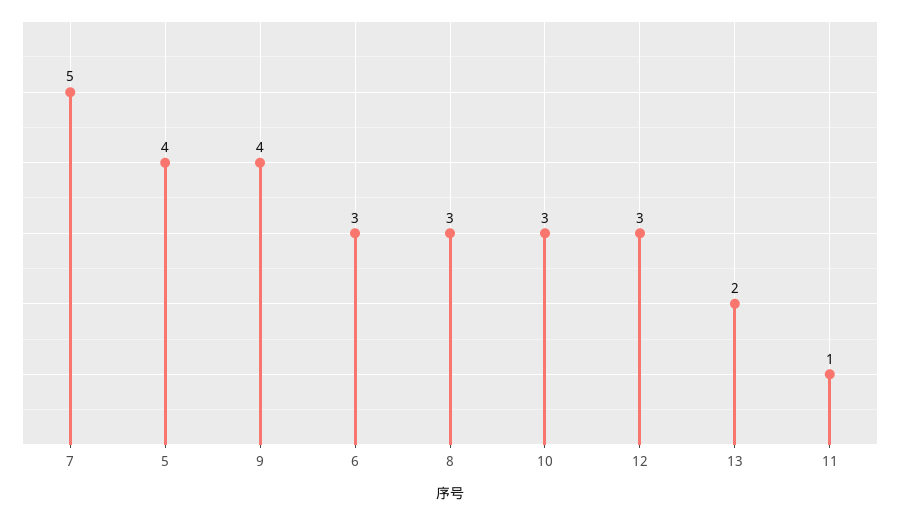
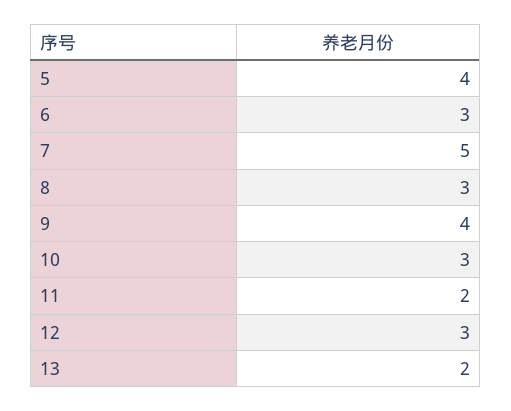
  {
    "7": 5,
    "5": 4,
    "9": 4,
    "6": 3,
    "8": 3,
    "10": 3,
    "12": 3,
    "13": 2,
-   "11": 1
+   "11": 2
  }

